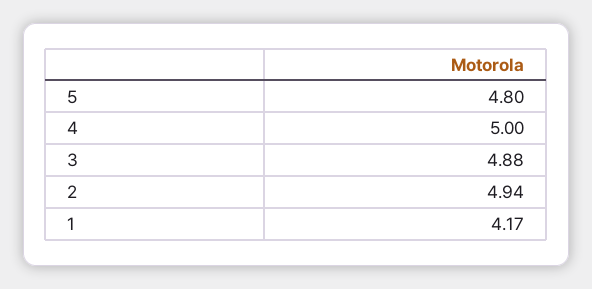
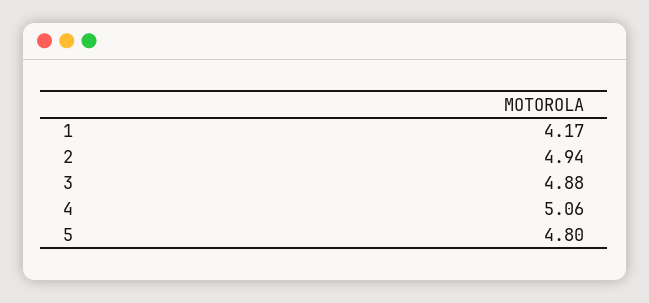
  {
    "5": 4.8,
-   "4": 5,
+   "4": 5.06,
    "3": 4.88,
    "2": 4.94,
    "1": 4.17
  }

